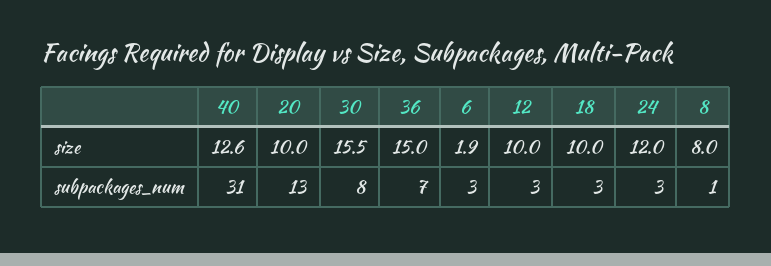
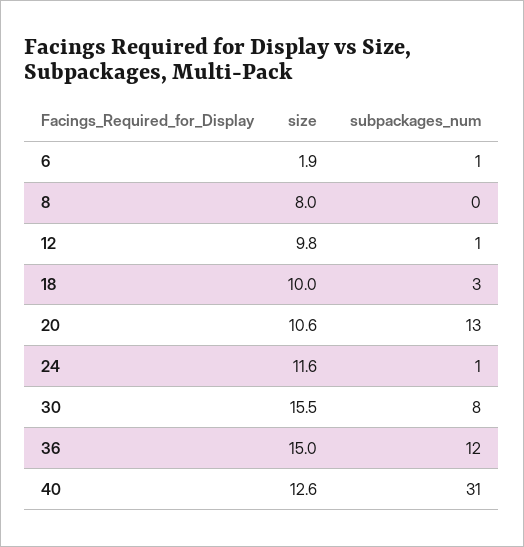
  {
    "40": {
      "size": 12.6,
      "subpackages_num": 31
    },
    "20": {
-     "size": 10,
+     "size": 10.6,
      "subpackages_num": 13
    },
    "30": {
      "size": 15.5,
      "subpackages_num": 8
    },
    "36": {
      "size": 15,
-     "subpackages_num": 7
+     "subpackages_num": 12
    },
    "6": {
      "size": 1.9,
-     "subpackages_num": 3
+     "subpackages_num": 1
    },
    "12": {
-     "size": 10,
+     "size": 9.8,
-     "subpackages_num": 3
+     "subpackages_num": 1
    },
    "18": {
      "size": 10,
      "subpackages_num": 3
    },
    "24": {
-     "size": 12,
+     "size": 11.6,
-     "subpackages_num": 3
+     "subpackages_num": 1
    },
    "8": {
      "size": 8,
-     "subpackages_num": 1
+     "subpackages_num": 0
    }
  }

